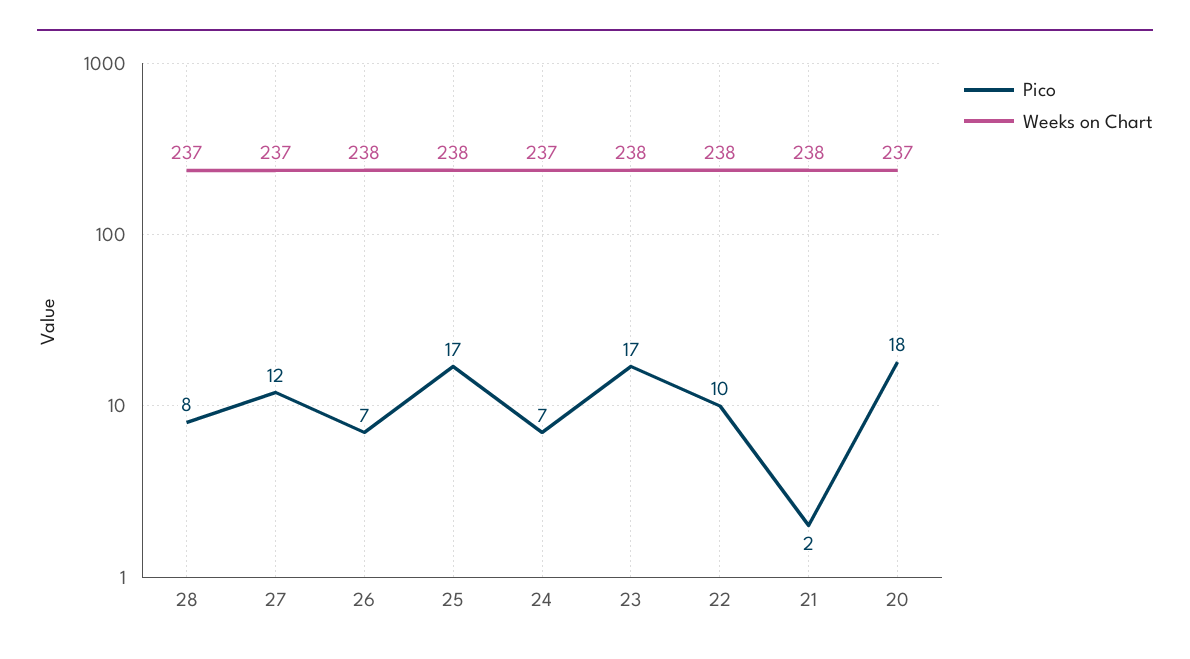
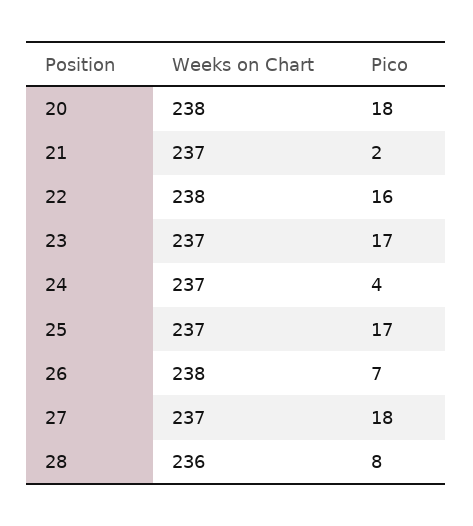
  {
    "Pico": {
      "28": 8,
-     "27": 12,
+     "27": 18,
      "26": 7,
      "25": 17,
-     "24": 7,
+     "24": 4,
      "23": 17,
-     "22": 10,
+     "22": 16,
      "21": 2,
      "20": 18
    },
    "Weeks on Chart": {
-     "28": 237,
+     "28": 236,
      "27": 237,
      "26": 238,
-     "25": 238,
+     "25": 237,
      "24": 237,
-     "23": 238,
+     "23": 237,
      "22": 238,
-     "21": 238,
+     "21": 237,
-     "20": 237
+     "20": 238
    }
  }

